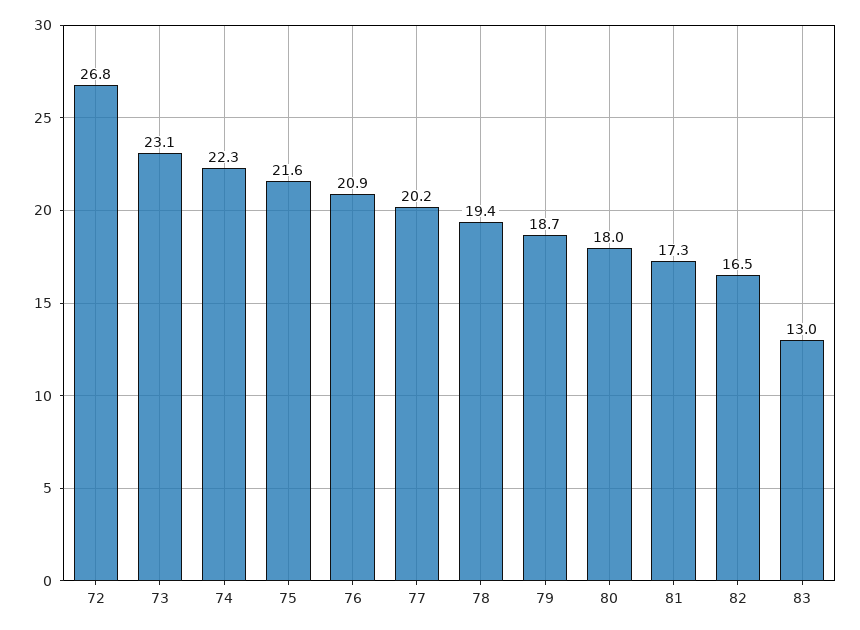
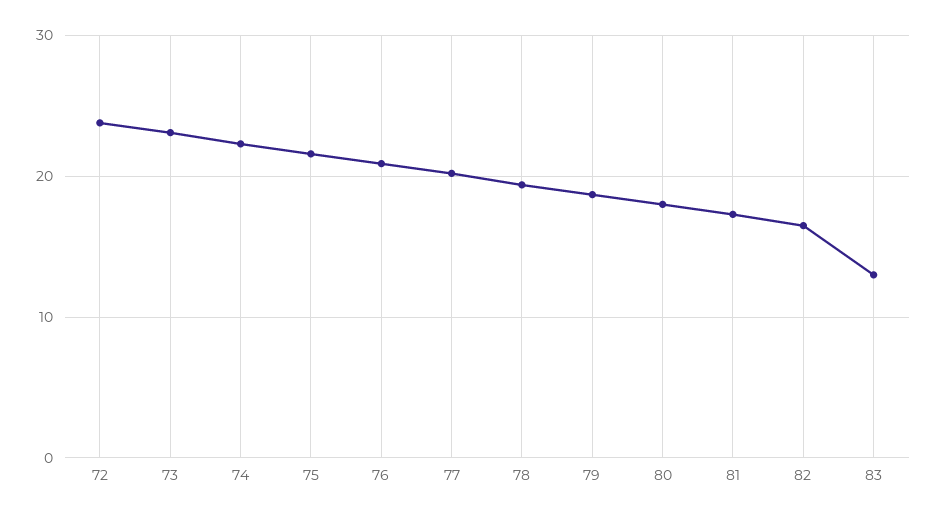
  {
-   "72": 26.8,
+   "72": 24,
    "73": 23.1,
    "74": 22.3,
    "75": 21.6,
    "76": 20.9,
    "77": 20.2,
    "78": 19.4,
    "79": 18.7,
    "80": 18,
    "81": 17.3,
    "82": 16.5,
    "83": 13
  }

